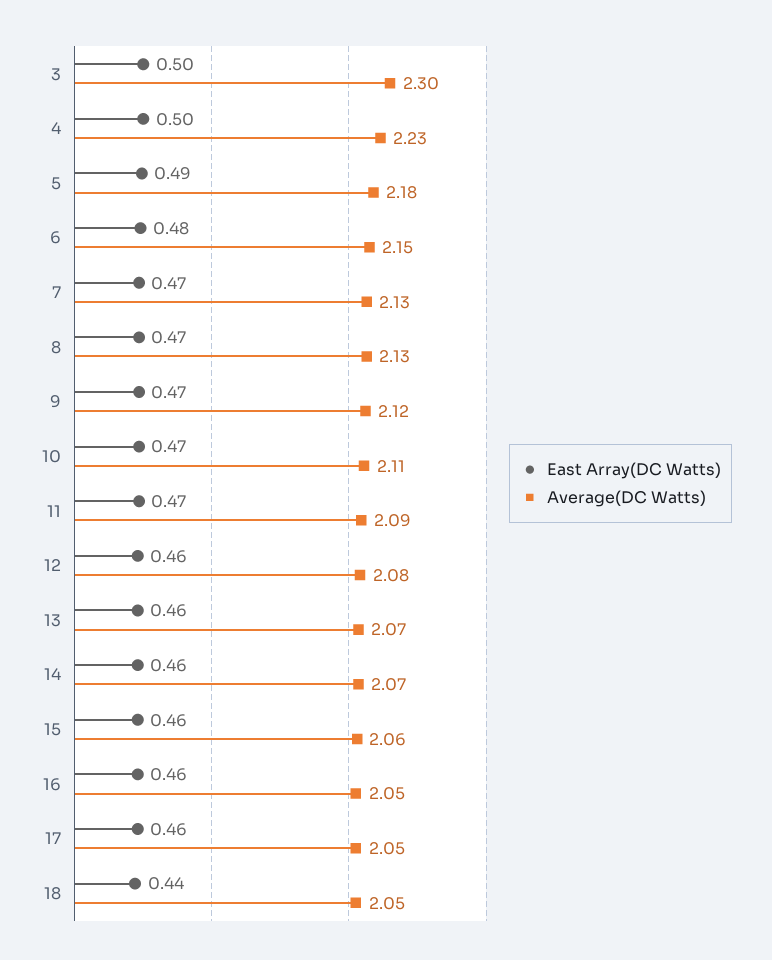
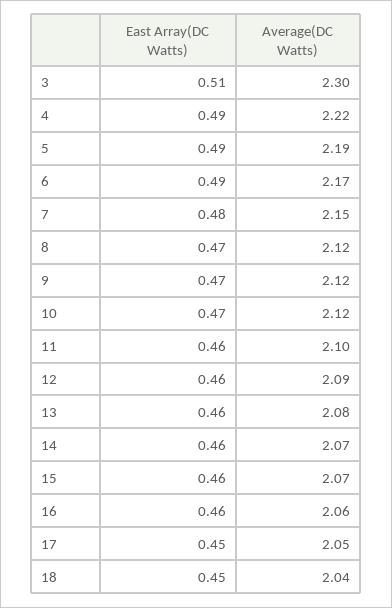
  {
    "East Array(DC Watts)": {
-     "3": 0.5,
+     "3": 0.51,
-     "4": 0.5,
+     "4": 0.49,
      "5": 0.49,
-     "6": 0.48,
+     "6": 0.49,
-     "7": 0.47,
+     "7": 0.48,
      "8": 0.47,
      "9": 0.47,
      "10": 0.47,
-     "11": 0.47,
+     "11": 0.46,
      "12": 0.46,
      "13": 0.46,
      "14": 0.46,
      "15": 0.46,
      "16": 0.46,
-     "17": 0.46,
+     "17": 0.45,
-     "18": 0.44
+     "18": 0.45
    },
    "Average(DC Watts)": {
      "3": 2.3,
-     "4": 2.23,
+     "4": 2.22,
-     "5": 2.18,
+     "5": 2.19,
-     "6": 2.15,
+     "6": 2.17,
-     "7": 2.13,
+     "7": 2.15,
-     "8": 2.13,
+     "8": 2.12,
      "9": 2.12,
-     "10": 2.11,
+     "10": 2.12,
-     "11": 2.09,
+     "11": 2.1,
-     "12": 2.08,
+     "12": 2.09,
-     "13": 2.07,
+     "13": 2.08,
      "14": 2.07,
-     "15": 2.06,
+     "15": 2.07,
-     "16": 2.05,
+     "16": 2.06,
      "17": 2.05,
-     "18": 2.05
+     "18": 2.04
    }
  }

